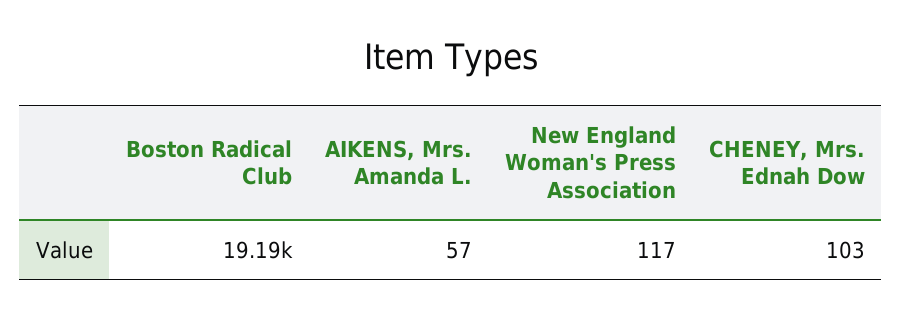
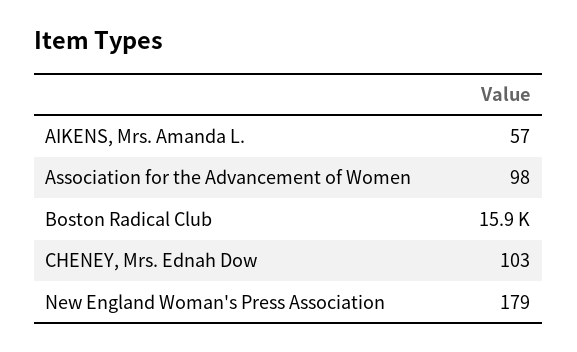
  {
-   "Boston Radical Club": 19190,
+   "Boston Radical Club": 15900,
    "AIKENS, Mrs. Amanda L.": 57,
-   "New England Woman's Press Association": 117,
+   "New England Woman's Press Association": 179,
-   "CHENEY, Mrs. Ednah Dow": 103
+   "CHENEY, Mrs. Ednah Dow": 103,
+   "Association for the Advancement of Women": 98
  }

